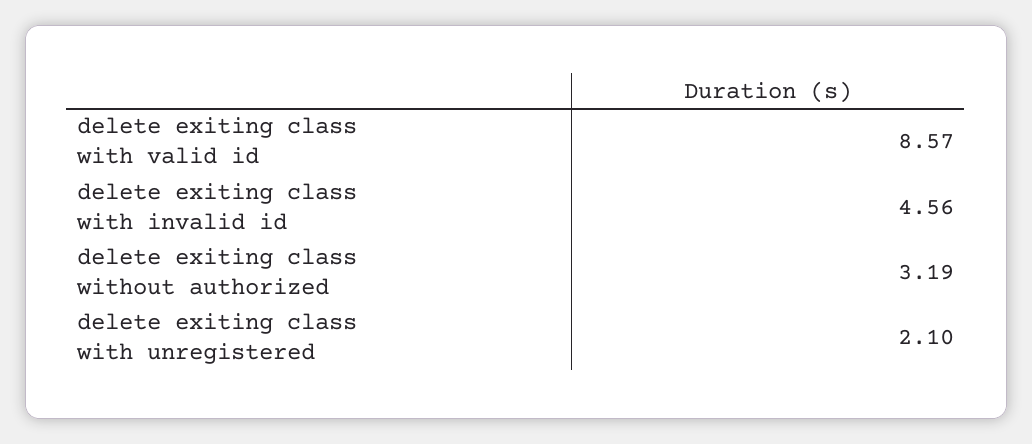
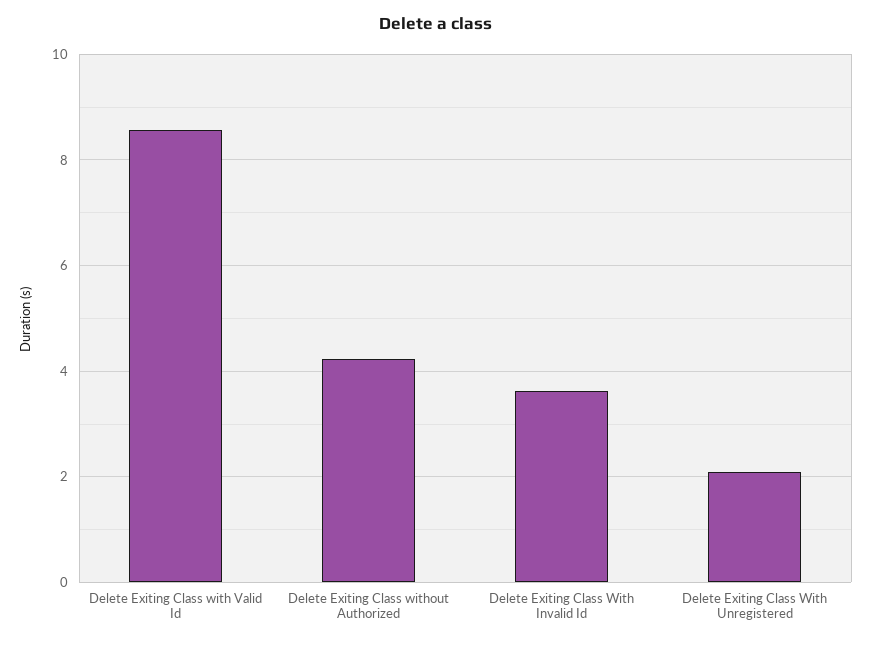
  {
    "delete exiting class with valid id": 8.57,
-   "delete exiting class with invalid id": 4.56,
+   "delete exiting class with invalid id": 3.6,
-   "delete exiting class without authorized": 3.19,
+   "delete exiting class without authorized": 4.2,
    "delete exiting class with unregistered": 2.1
  }

